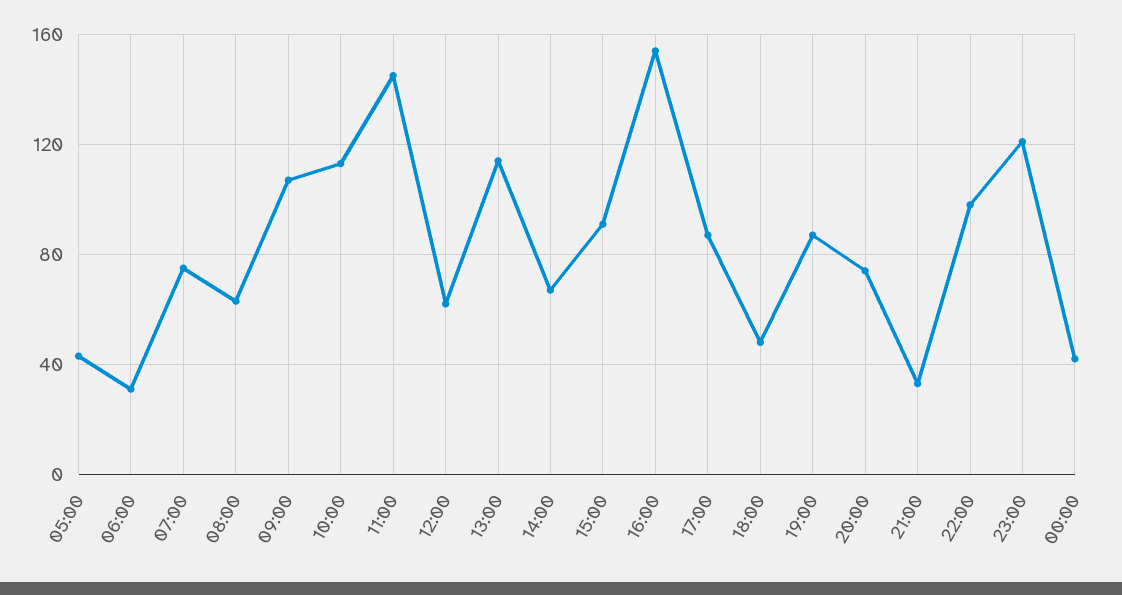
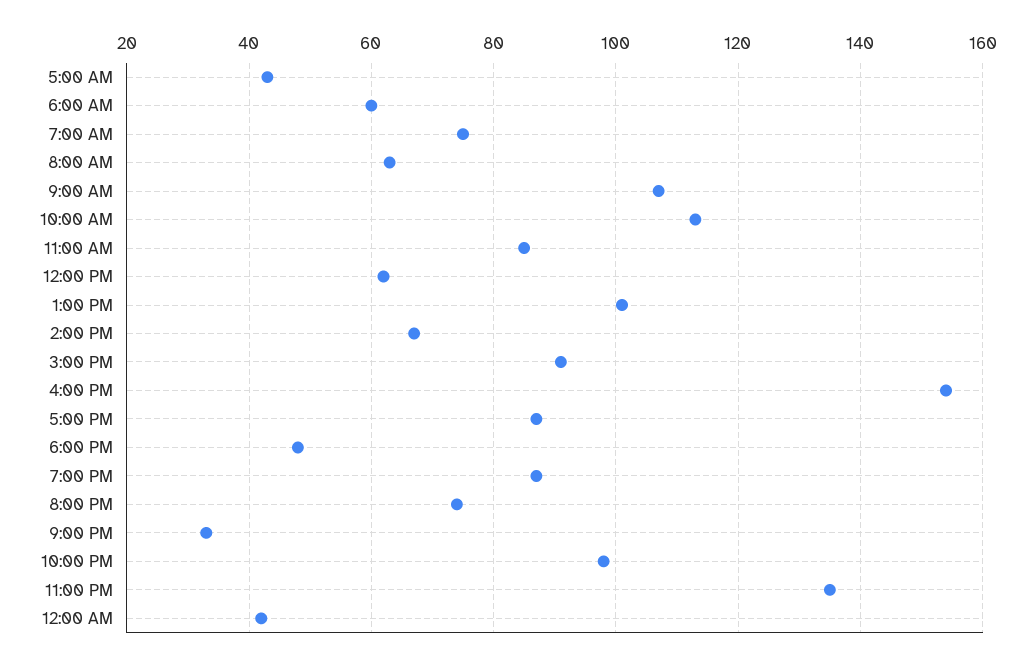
  {
    "05:00": 45,
-   "06:00": 30,
+   "06:00": 60,
    "07:00": 75,
    "08:00": 65,
    "09:00": 105,
    "10:00": 115,
-   "11:00": 145,
+   "11:00": 85,
    "12:00": 60,
-   "13:00": 115,
+   "13:00": 100,
    "14:00": 65,
    "15:00": 90,
    "16:00": 155,
    "17:00": 85,
    "18:00": 50,
    "19:00": 85,
    "20:00": 75,
    "21:00": 35,
    "22:00": 100,
-   "23:00": 120,
+   "23:00": 135,
    "00:00": 40
  }

